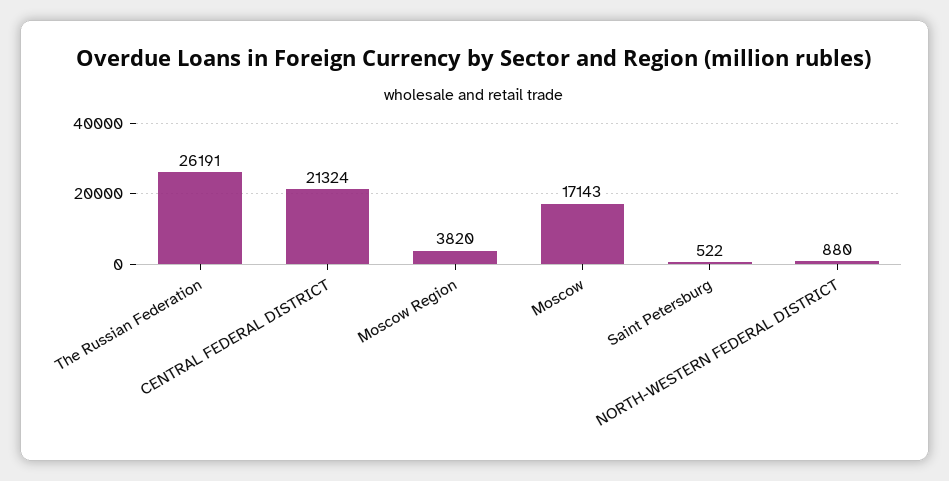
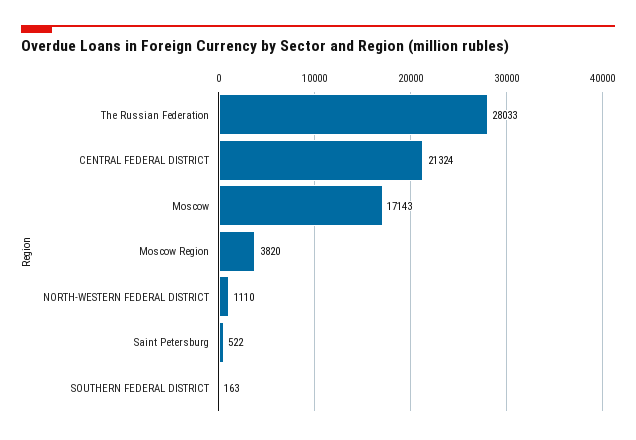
  {
-   "The Russian Federation": 26191,
+   "The Russian Federation": 28033,
    "CENTRAL FEDERAL DISTRICT": 21324,
    "Moscow Region": 3820,
    "Moscow": 17143,
    "Saint Petersburg": 522,
-   "NORTH-WESTERN FEDERAL DISTRICT": 880
+   "NORTH-WESTERN FEDERAL DISTRICT": 1110,
+   "SOUTHERN FEDERAL DISTRICT": 163
  }

